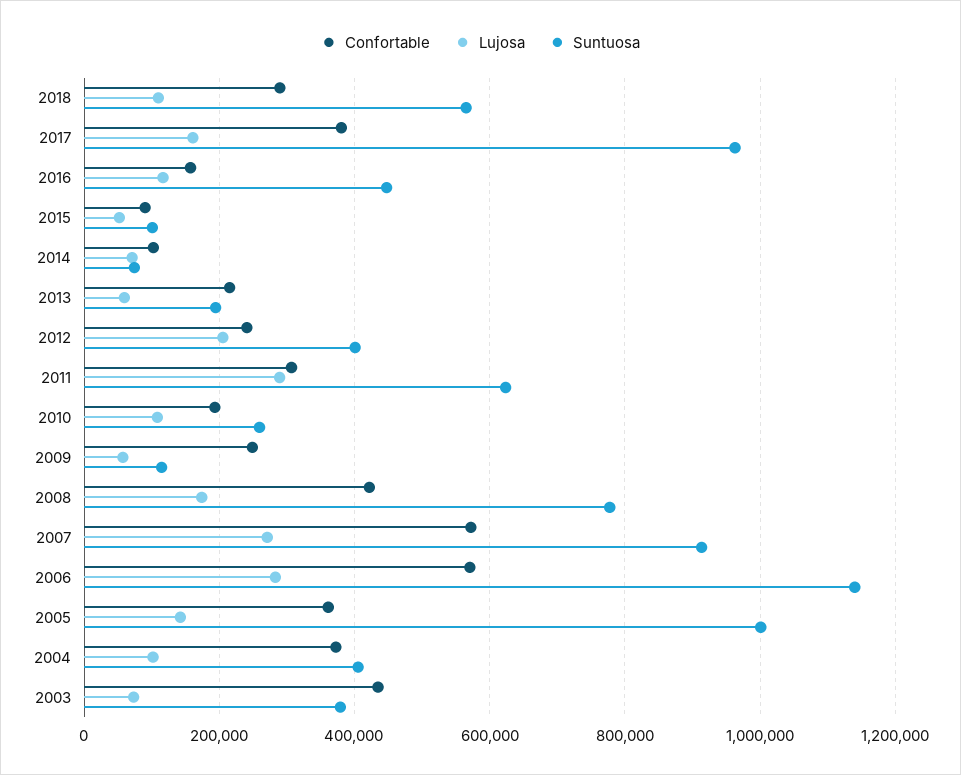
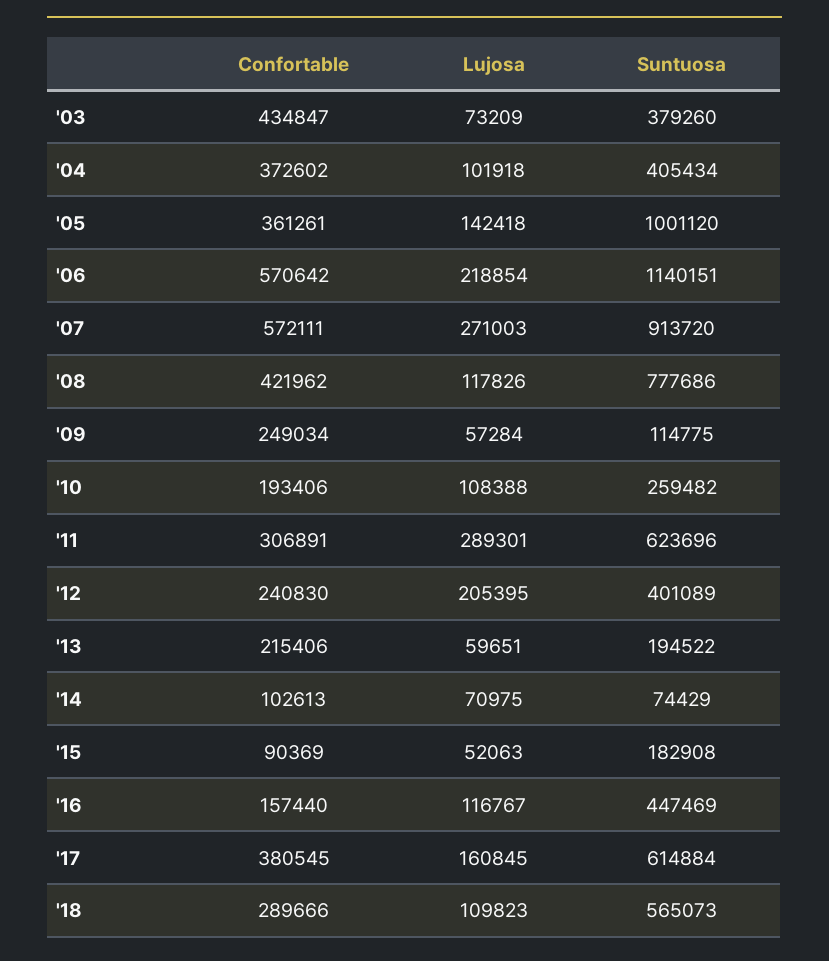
  {
    "Confortable": {
      "2018": 289666,
      "2017": 380545,
      "2016": 157440,
      "2015": 90369,
      "2014": 102613,
      "2013": 215406,
      "2012": 240830,
      "2011": 306891,
      "2010": 193406,
      "2009": 249034,
      "2008": 421962,
      "2007": 572111,
      "2006": 570642,
      "2005": 361261,
      "2004": 372602,
      "2003": 434847
    },
    "Lujosa": {
      "2018": 109823,
      "2017": 160845,
      "2016": 116767,
      "2015": 52063,
      "2014": 70975,
      "2013": 59651,
      "2012": 205395,
      "2011": 289301,
      "2010": 108388,
      "2009": 57284,
-     "2008": 180000,
+     "2008": 117826,
      "2007": 271003,
-     "2006": 280000,
+     "2006": 218854,
      "2005": 142418,
      "2004": 101918,
      "2003": 73209
    },
    "Suntuosa": {
      "2018": 565073,
-     "2017": 960000,
+     "2017": 614884,
      "2016": 447469,
-     "2015": 100000,
+     "2015": 182908,
      "2014": 74429,
      "2013": 194522,
      "2012": 401089,
      "2011": 623696,
      "2010": 259482,
      "2009": 114775,
      "2008": 777686,
      "2007": 913720,
      "2006": 1140151,
      "2005": 1001120,
      "2004": 405434,
      "2003": 379260
    }
  }

